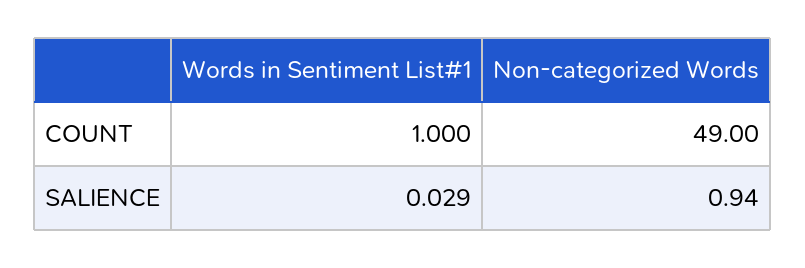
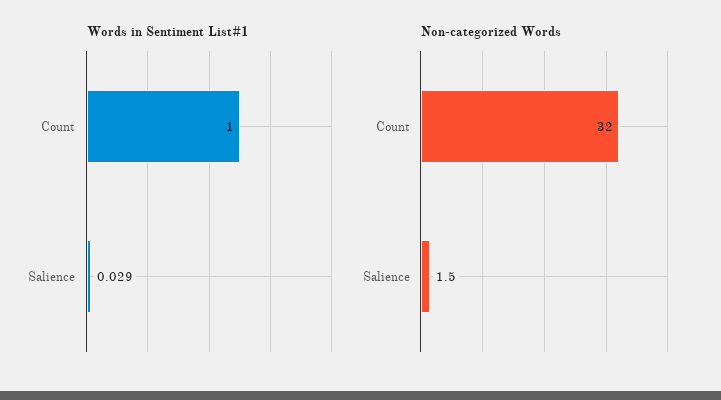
  {
    "Words in Sentiment List#1": {
      "COUNT": 1,
      "SALIENCE": 0.029
    },
    "Non-categorized Words": {
-     "COUNT": 49,
+     "COUNT": 32,
-     "SALIENCE": 0.94
+     "SALIENCE": 1.5
    }
  }

